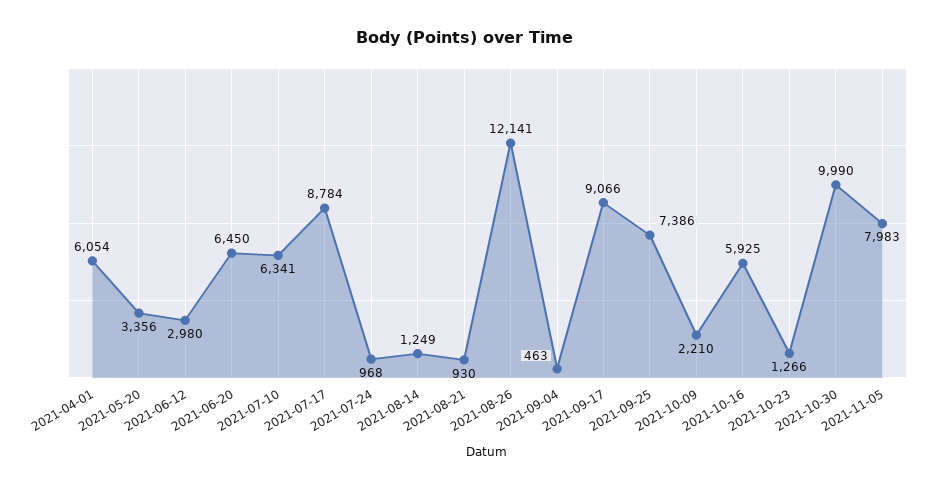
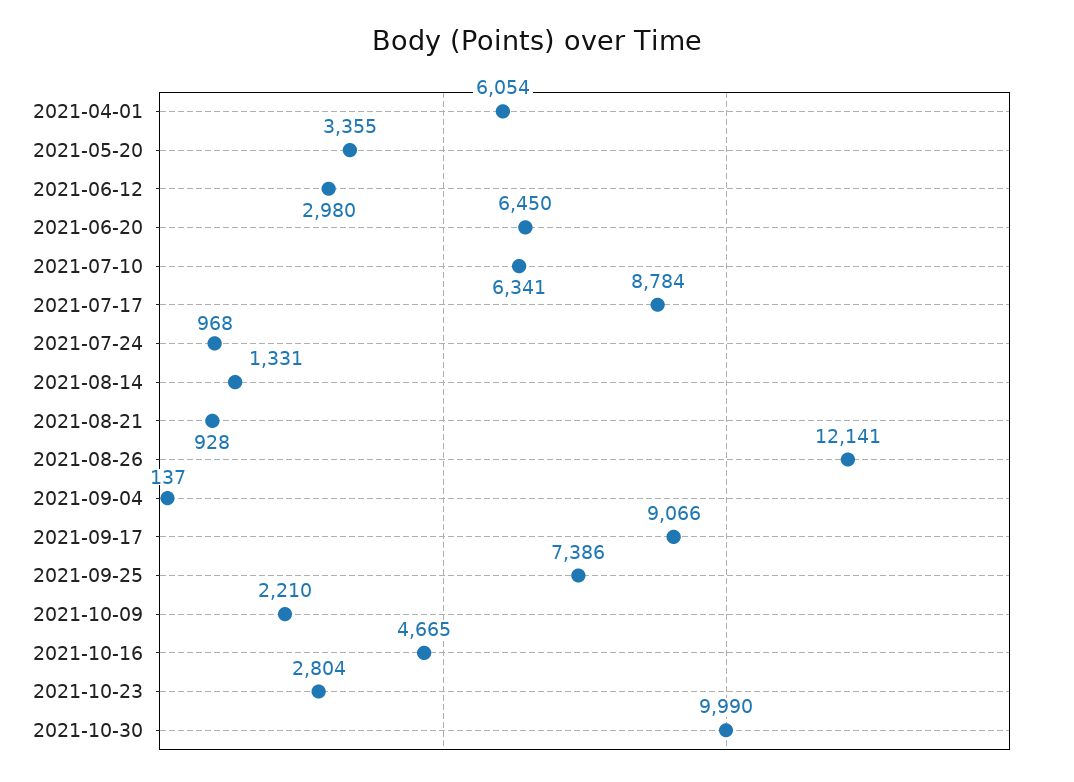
  {
    "2021-04-01": 6054,
-   "2021-05-20": 3356,
+   "2021-05-20": 3355,
    "2021-06-12": 2980,
    "2021-06-20": 6450,
    "2021-07-10": 6341,
    "2021-07-17": 8784,
    "2021-07-24": 968,
-   "2021-08-14": 1249,
+   "2021-08-14": 1331,
-   "2021-08-21": 930,
+   "2021-08-21": 928,
    "2021-08-26": 12141,
-   "2021-09-04": 463,
+   "2021-09-04": 137,
    "2021-09-17": 9066,
    "2021-09-25": 7386,
    "2021-10-09": 2210,
-   "2021-10-16": 5925,
+   "2021-10-16": 4665,
-   "2021-10-23": 1266,
+   "2021-10-23": 2804,
-   "2021-10-30": 9990,
+   "2021-10-30": 9990
-   "2021-11-05": 7983
  }

